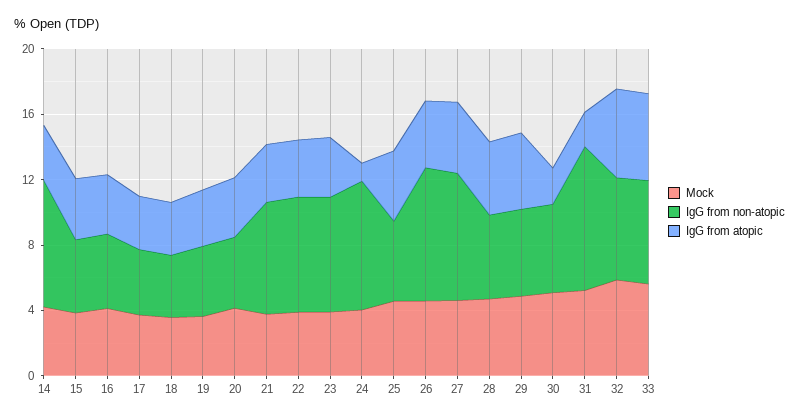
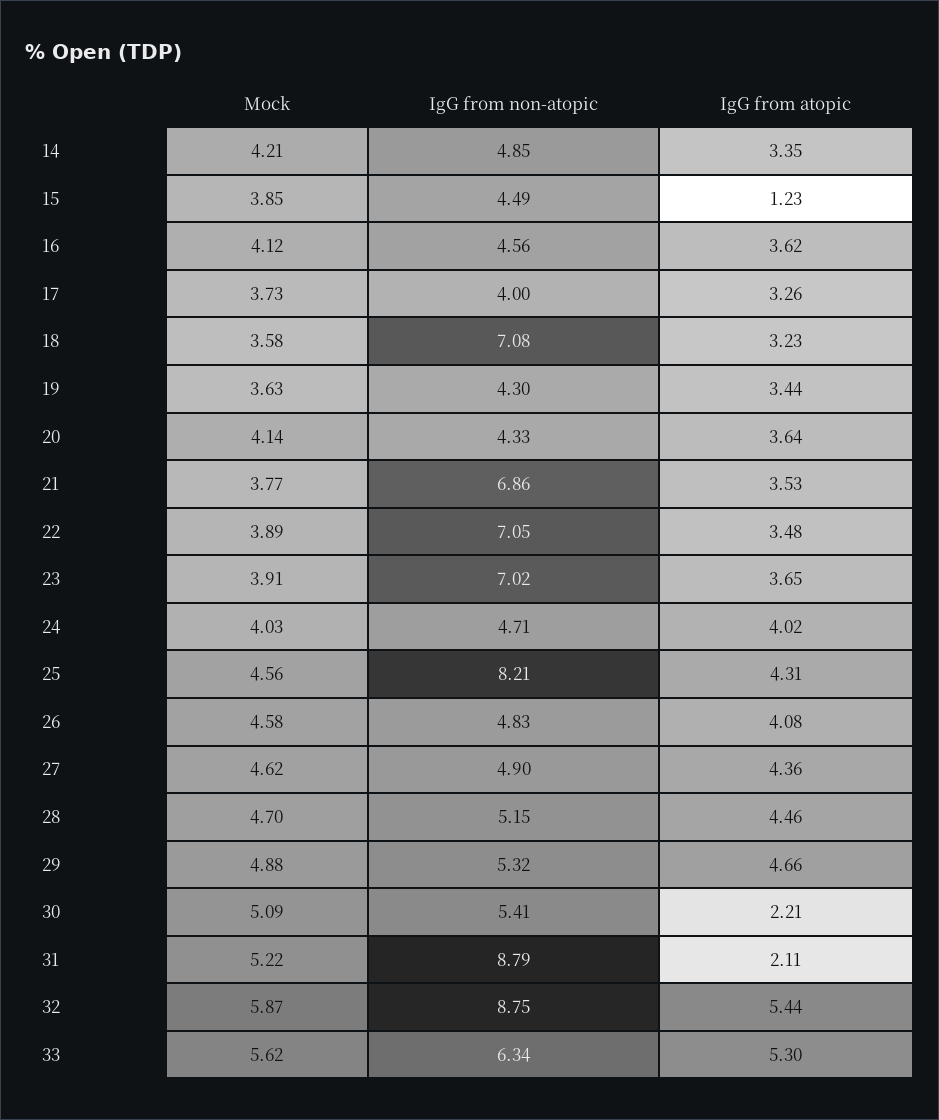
  {
    "Mock": {
      "14": 4.21,
      "15": 3.85,
      "16": 4.12,
      "17": 3.73,
      "18": 3.58,
      "19": 3.63,
      "20": 4.14,
      "21": 3.77,
      "22": 3.89,
      "23": 3.91,
      "24": 4.03,
      "25": 4.56,
      "26": 4.58,
      "27": 4.62,
      "28": 4.7,
      "29": 4.88,
      "30": 5.09,
      "31": 5.22,
      "32": 5.87,
      "33": 5.62
    },
    "IgG from non-atopic": {
-     "14": 8,
+     "14": 4.85,
      "15": 4.49,
      "16": 4.56,
      "17": 4,
-     "18": 4,
+     "18": 7.08,
      "19": 4.3,
      "20": 4.33,
      "21": 6.86,
      "22": 7.05,
      "23": 7.02,
-     "24": 8,
+     "24": 4.71,
-     "25": 5,
+     "25": 8.21,
-     "26": 8,
+     "26": 4.83,
-     "27": 8,
+     "27": 4.9,
      "28": 5.15,
      "29": 5.32,
      "30": 5.41,
      "31": 8.79,
-     "32": 6,
+     "32": 8.75,
      "33": 6.34
    },
    "IgG from atopic": {
      "14": 3.35,
-     "15": 4,
+     "15": 1.23,
      "16": 3.62,
      "17": 3.26,
      "18": 3.23,
      "19": 3.44,
      "20": 3.64,
      "21": 3.53,
      "22": 3.48,
      "23": 3.65,
-     "24": 1,
+     "24": 4.02,
      "25": 4.31,
      "26": 4.08,
      "27": 4.36,
      "28": 4.46,
      "29": 4.66,
      "30": 2.21,
      "31": 2.11,
      "32": 5.44,
      "33": 5.3
    }
  }

